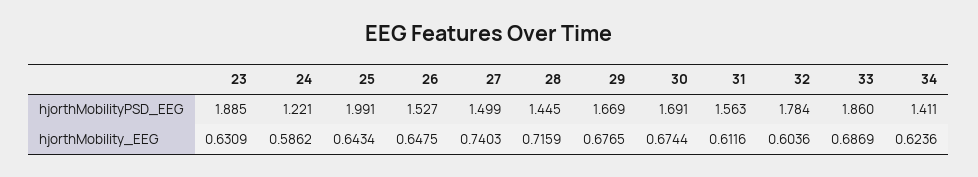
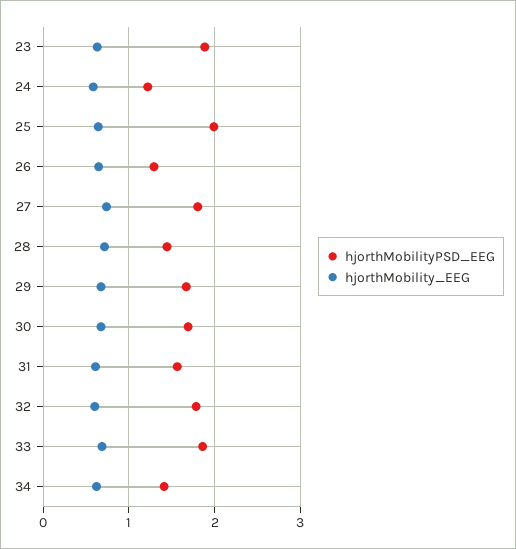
  {
    "hjorthMobilityPSD_EEG": {
      "23": 1.885,
      "24": 1.221,
      "25": 1.991,
-     "26": 1.527,
+     "26": 1.3,
-     "27": 1.499,
+     "27": 1.8,
      "28": 1.445,
      "29": 1.669,
      "30": 1.691,
      "31": 1.563,
      "32": 1.784,
      "33": 1.86,
      "34": 1.411
    },
    "hjorthMobility_EEG": {
      "23": 0.6309,
      "24": 0.5862,
      "25": 0.6434,
      "26": 0.6475,
      "27": 0.7403,
      "28": 0.7159,
      "29": 0.6765,
      "30": 0.6744,
      "31": 0.6116,
      "32": 0.6036,
      "33": 0.6869,
      "34": 0.6236
    }
  }

